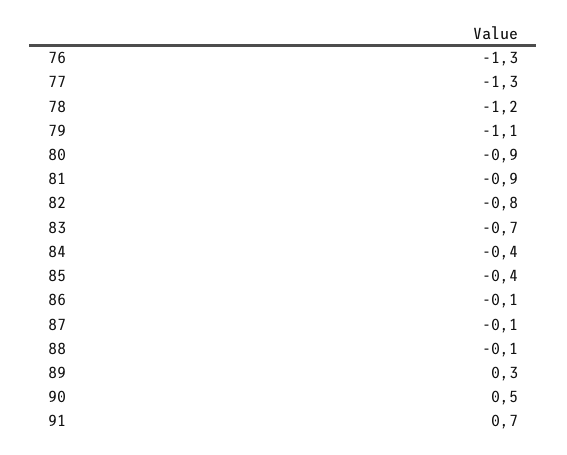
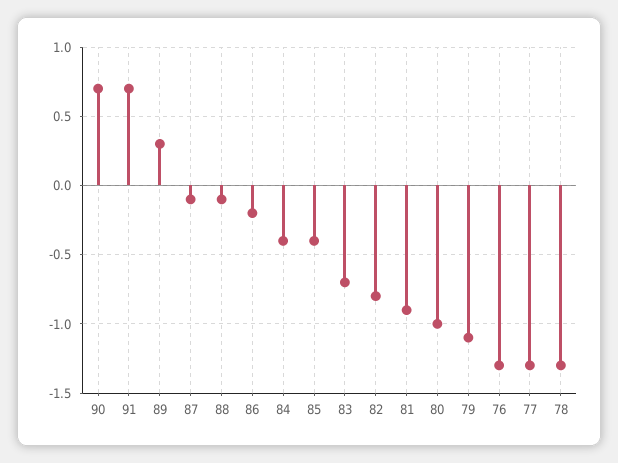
  {
    "76": -1.3,
    "77": -1.3,
-   "78": -1.2,
+   "78": -1.3,
    "79": -1.1,
-   "80": -0.9,
+   "80": -1,
    "81": -0.9,
    "82": -0.8,
    "83": -0.7,
    "84": -0.4,
    "85": -0.4,
-   "86": -0.1,
+   "86": -0.2,
    "87": -0.1,
    "88": -0.1,
    "89": 0.3,
-   "90": 0.5,
+   "90": 0.7,
    "91": 0.7
  }

